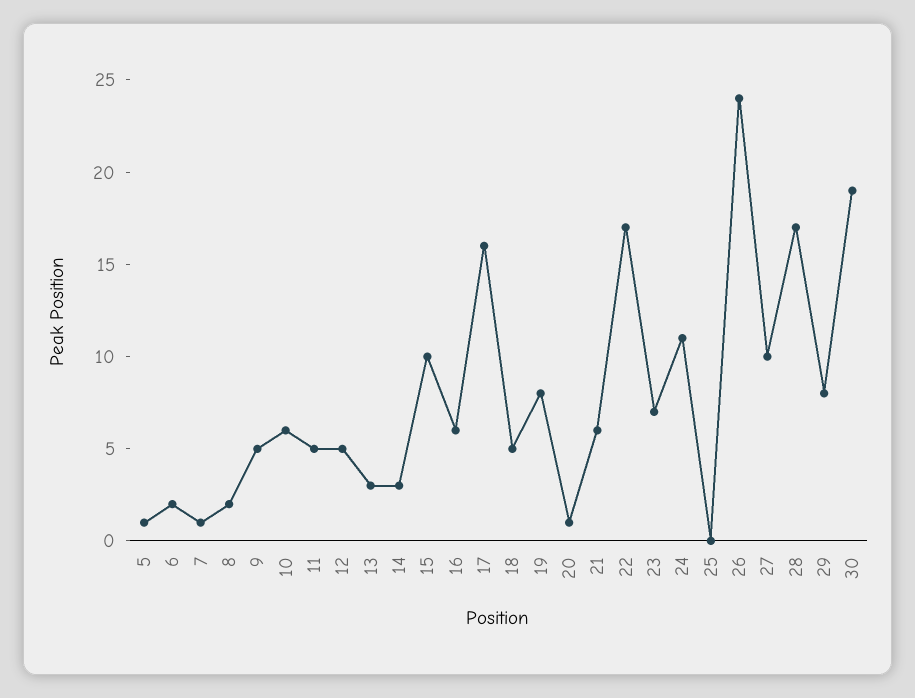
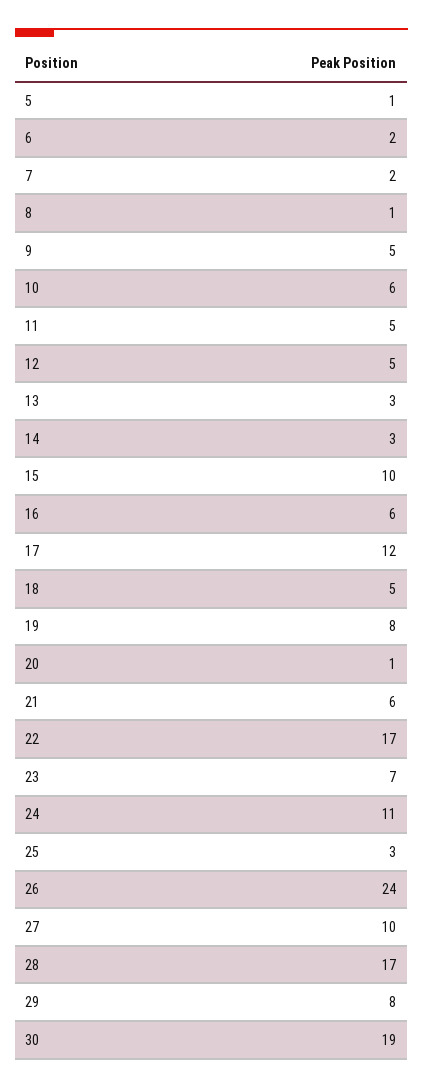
  {
    "5": 1,
    "6": 2,
-   "7": 1,
+   "7": 2,
-   "8": 2,
+   "8": 1,
    "9": 5,
    "10": 6,
    "11": 5,
    "12": 5,
    "13": 3,
    "14": 3,
    "15": 10,
    "16": 6,
-   "17": 16,
+   "17": 12,
    "18": 5,
    "19": 8,
    "20": 1,
    "21": 6,
    "22": 17,
    "23": 7,
    "24": 11,
-   "25": 0,
+   "25": 3,
    "26": 24,
    "27": 10,
    "28": 17,
    "29": 8,
    "30": 19
  }

